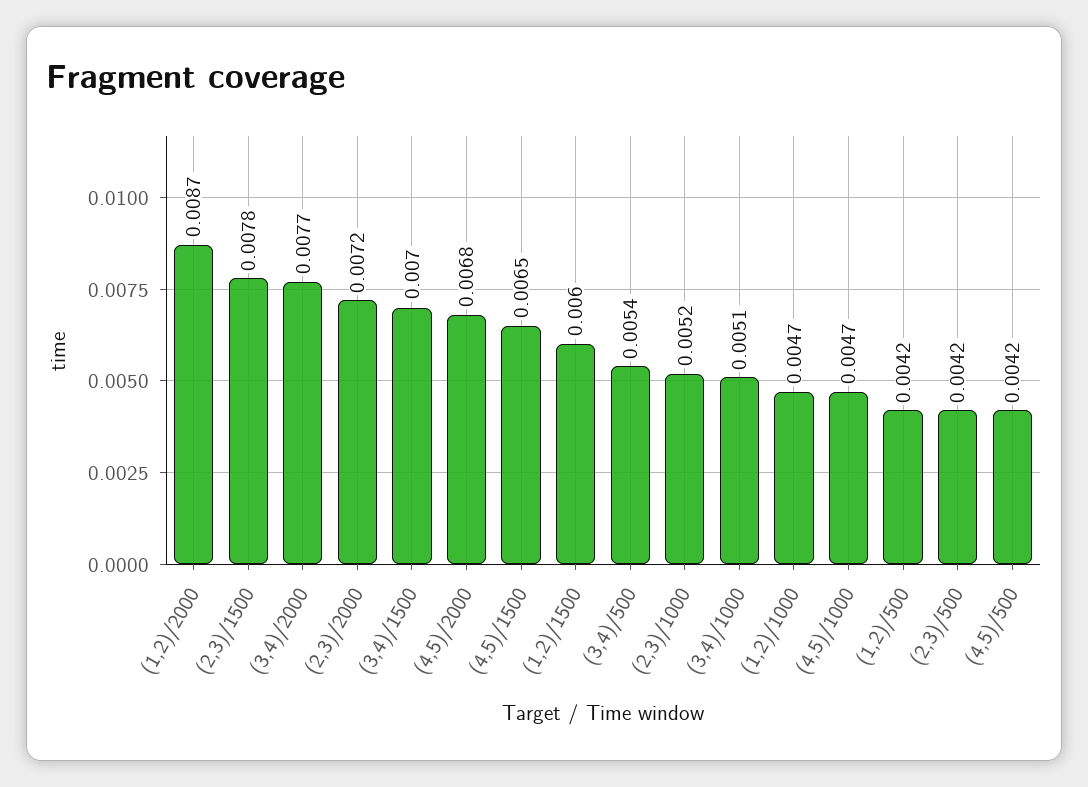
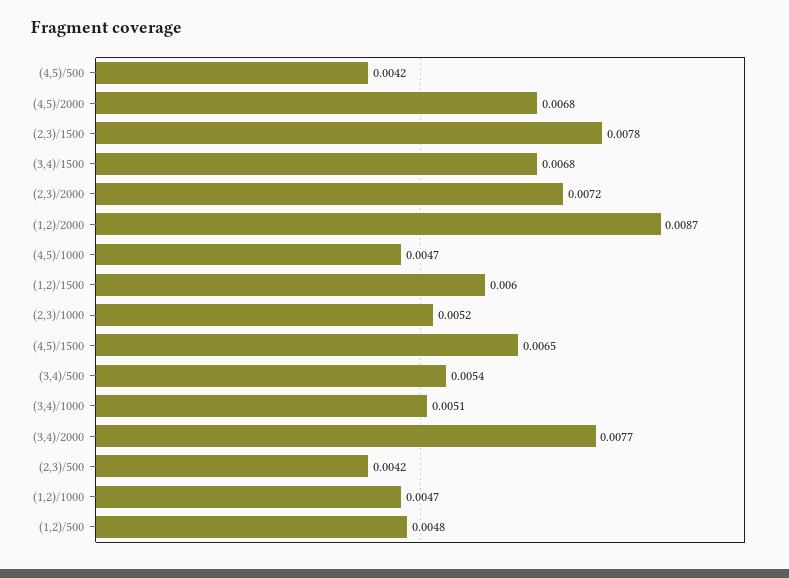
  {
    "(1,2)/2000": 0.0087,
    "(2,3)/1500": 0.0078,
    "(3,4)/2000": 0.0077,
    "(2,3)/2000": 0.0072,
-   "(3,4)/1500": 0.007,
+   "(3,4)/1500": 0.0068,
    "(4,5)/2000": 0.0068,
    "(4,5)/1500": 0.0065,
    "(1,2)/1500": 0.006,
    "(3,4)/500": 0.0054,
    "(2,3)/1000": 0.0052,
    "(3,4)/1000": 0.0051,
    "(1,2)/1000": 0.0047,
    "(4,5)/1000": 0.0047,
-   "(1,2)/500": 0.0042,
+   "(1,2)/500": 0.0048,
    "(2,3)/500": 0.0042,
    "(4,5)/500": 0.0042
  }

